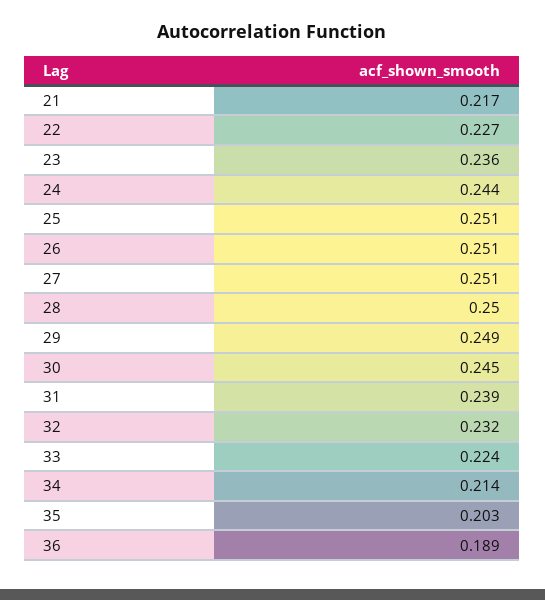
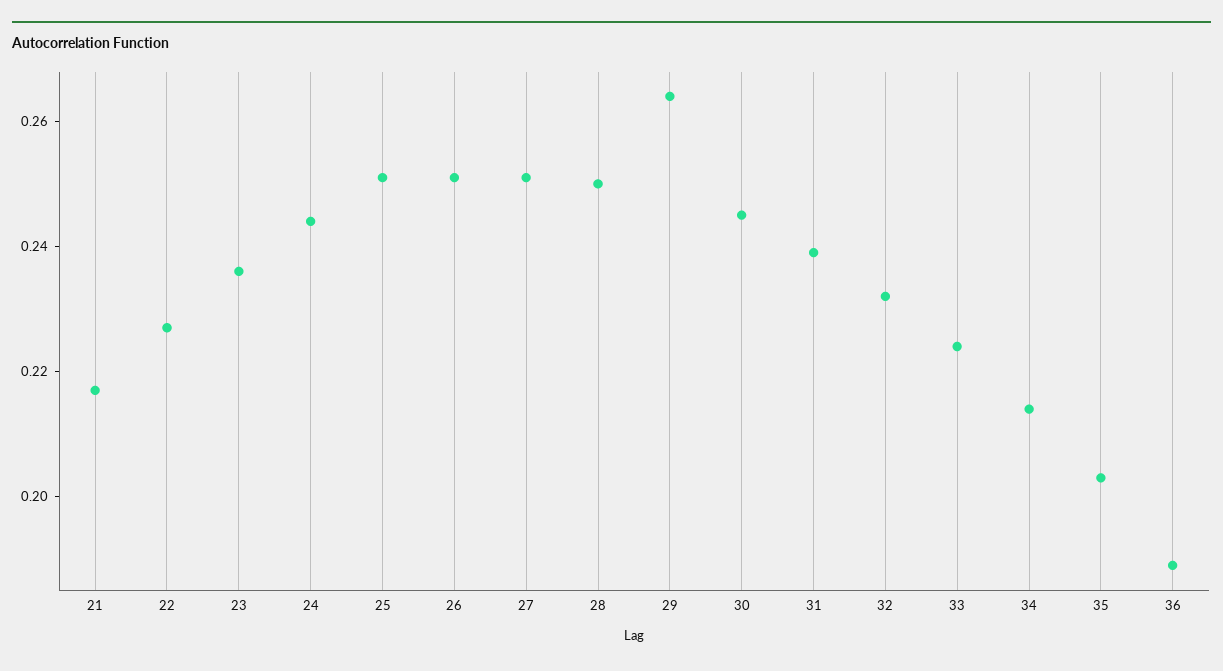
  {
    "21": 0.217,
    "22": 0.227,
    "23": 0.236,
    "24": 0.244,
    "25": 0.251,
    "26": 0.251,
    "27": 0.251,
    "28": 0.25,
-   "29": 0.249,
+   "29": 0.265,
    "30": 0.245,
    "31": 0.239,
    "32": 0.232,
    "33": 0.224,
    "34": 0.214,
    "35": 0.203,
    "36": 0.189
  }

